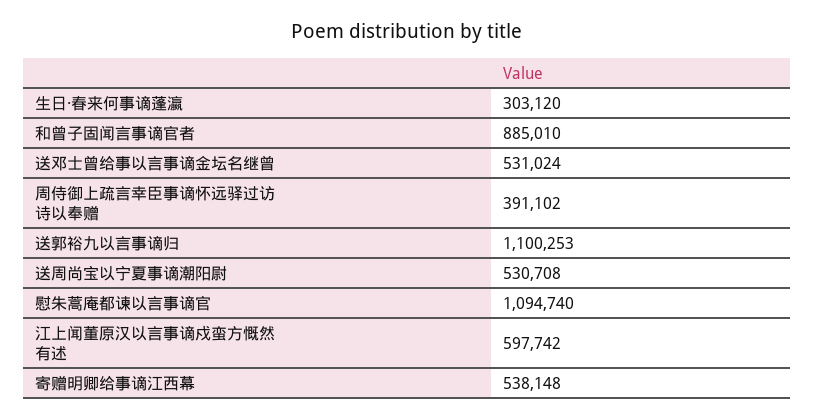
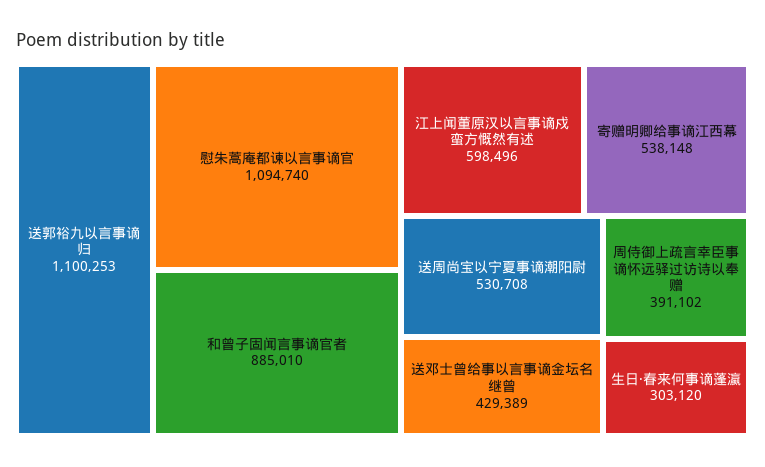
  {
    "生日·春来何事谪蓬瀛": 303120,
    "和曾子固闻言事谪官者": 885010,
-   "送邓士曾给事以言事谪金坛名继曾": 531024,
+   "送邓士曾给事以言事谪金坛名继曾": 429389,
    "周侍御上疏言幸臣事谪怀远驿过访诗以奉赠": 391102,
    "送郭裕九以言事谪归": 1100253,
    "送周尚宝以宁夏事谪潮阳尉": 530708,
    "慰朱蒿庵都谏以言事谪官": 1094740,
-   "江上闻董原汉以言事谪戍蛮方慨然有述": 597742,
+   "江上闻董原汉以言事谪戍蛮方慨然有述": 598496,
    "寄赠明卿给事谪江西幕": 538148
  }

